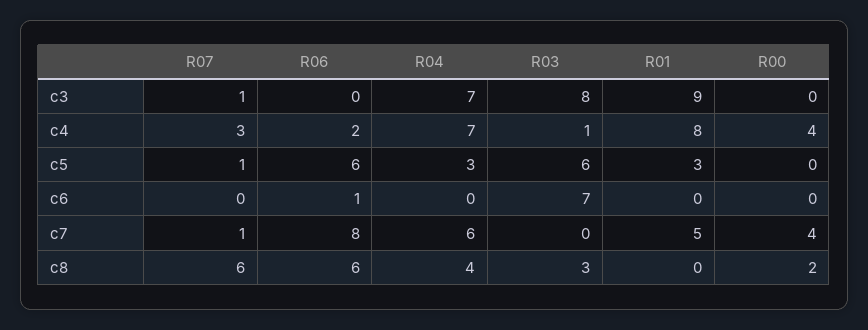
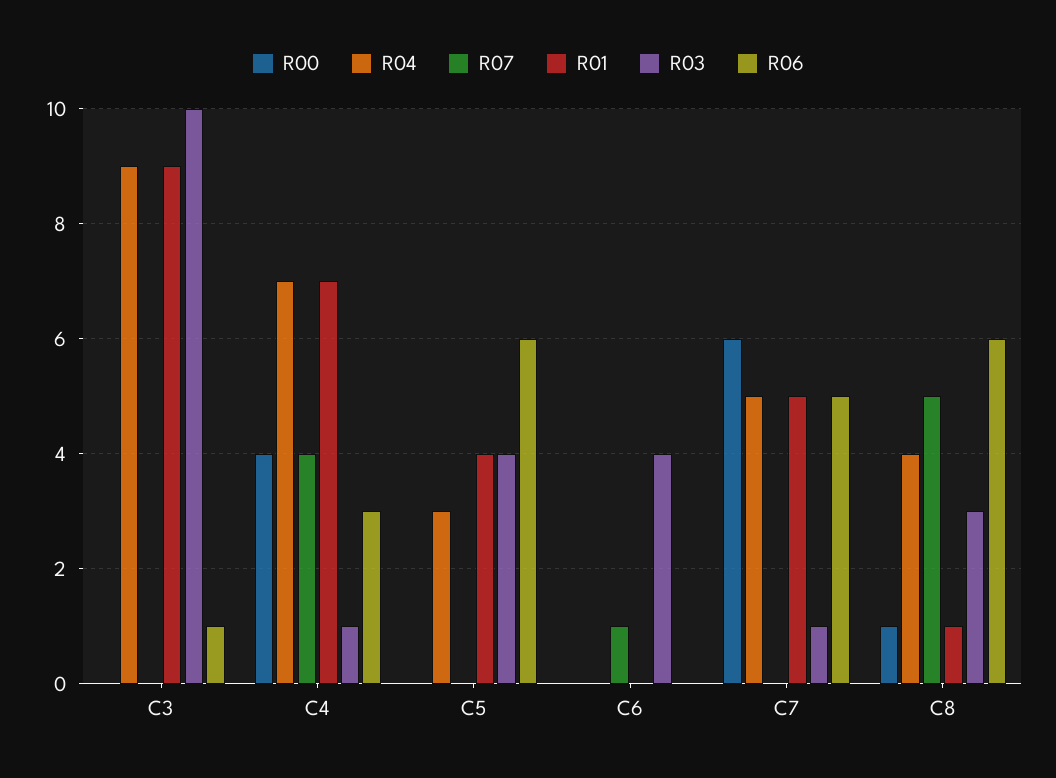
  {
    "R07": {
-     "c3": 1,
+     "c3": 0,
-     "c4": 3,
+     "c4": 4,
-     "c5": 1,
+     "c5": 0,
-     "c6": 0,
+     "c6": 1,
-     "c7": 1,
+     "c7": 0,
-     "c8": 6
+     "c8": 5
    },
    "R06": {
-     "c3": 0,
+     "c3": 1,
-     "c4": 2,
+     "c4": 3,
      "c5": 6,
-     "c6": 1,
+     "c6": 0,
-     "c7": 8,
+     "c7": 5,
      "c8": 6
    },
    "R04": {
-     "c3": 7,
+     "c3": 9,
      "c4": 7,
      "c5": 3,
      "c6": 0,
-     "c7": 6,
+     "c7": 5,
      "c8": 4
    },
    "R03": {
-     "c3": 8,
+     "c3": 10,
      "c4": 1,
-     "c5": 6,
+     "c5": 4,
-     "c6": 7,
+     "c6": 4,
-     "c7": 0,
+     "c7": 1,
      "c8": 3
    },
    "R01": {
      "c3": 9,
-     "c4": 8,
+     "c4": 7,
-     "c5": 3,
+     "c5": 4,
      "c6": 0,
      "c7": 5,
-     "c8": 0
+     "c8": 1
    },
    "R00": {
      "c3": 0,
      "c4": 4,
      "c5": 0,
      "c6": 0,
-     "c7": 4,
+     "c7": 6,
-     "c8": 2
+     "c8": 1
    }
  }

